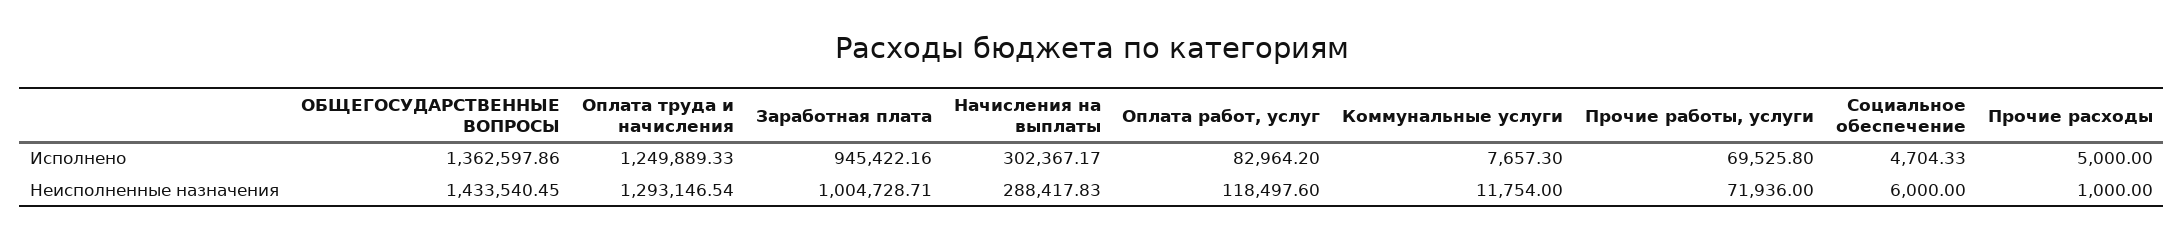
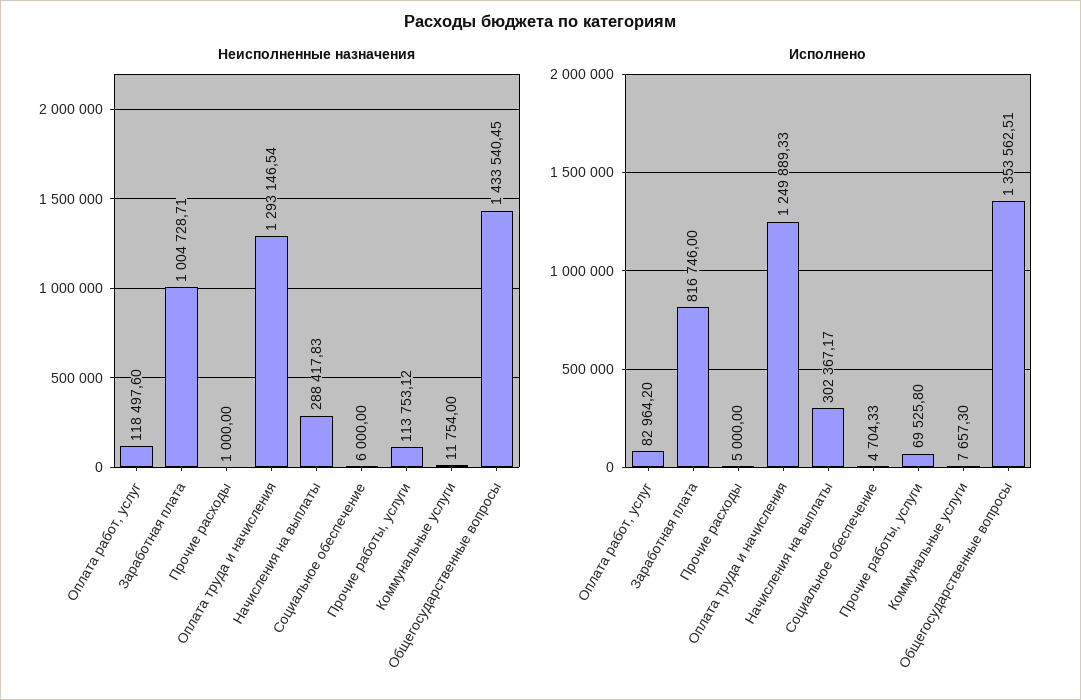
  {
    "Исполнено": {
-     "ОБЩЕГОСУДАРСТВЕННЫЕ ВОПРОСЫ": 1362597.86,
+     "ОБЩЕГОСУДАРСТВЕННЫЕ ВОПРОСЫ": 1353562.51,
      "Оплата труда и начисления": 1249889.33,
-     "Заработная плата": 945422.16,
+     "Заработная плата": 816746,
      "Начисления на выплаты": 302367.17,
      "Оплата работ, услуг": 82964.2,
      "Коммунальные услуги": 7657.3,
      "Прочие работы, услуги": 69525.8,
      "Социальное обеспечение": 4704.33,
      "Прочие расходы": 5000
    },
    "Неисполненные назначения": {
      "ОБЩЕГОСУДАРСТВЕННЫЕ ВОПРОСЫ": 1433540.45,
      "Оплата труда и начисления": 1293146.54,
      "Заработная плата": 1004728.71,
      "Начисления на выплаты": 288417.83,
      "Оплата работ, услуг": 118497.6,
      "Коммунальные услуги": 11754,
-     "Прочие работы, услуги": 71936,
+     "Прочие работы, услуги": 113753.12,
      "Социальное обеспечение": 6000,
      "Прочие расходы": 1000
    }
  }

